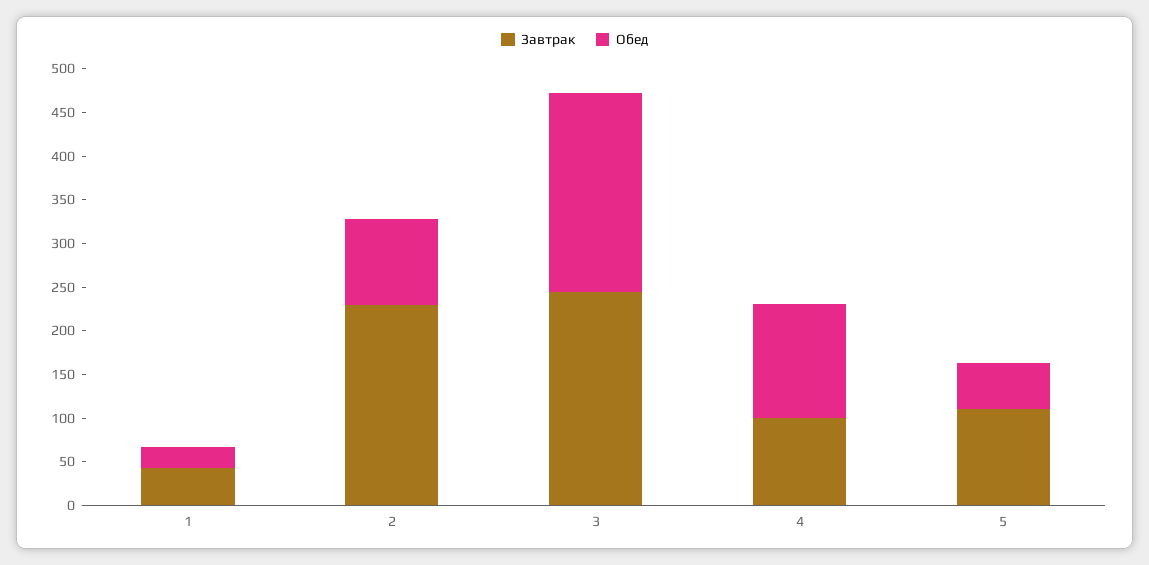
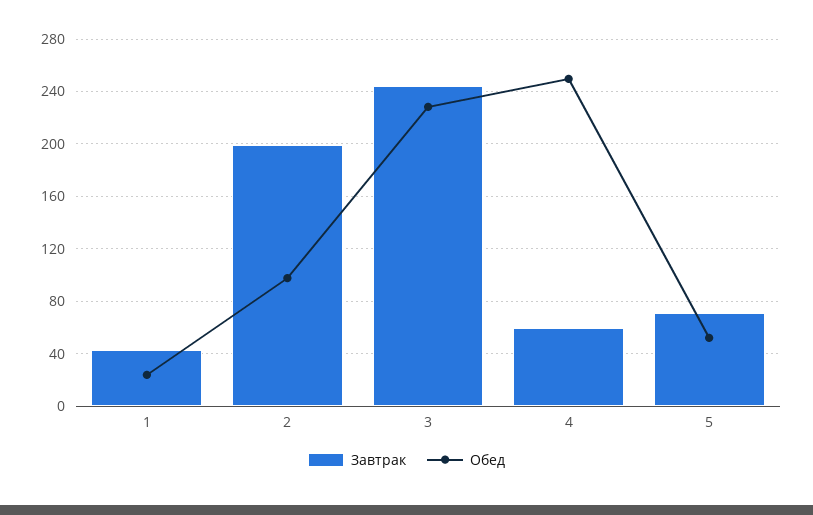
  {
    "Завтрак": {
      "1": 45,
-     "2": 230,
+     "2": 200,
      "3": 245,
-     "4": 100,
+     "4": 60,
-     "5": 110
+     "5": 70
    },
    "Обед": {
      "1": 25,
      "2": 100,
      "3": 230,
-     "4": 130,
+     "4": 250,
      "5": 50
    }
  }

